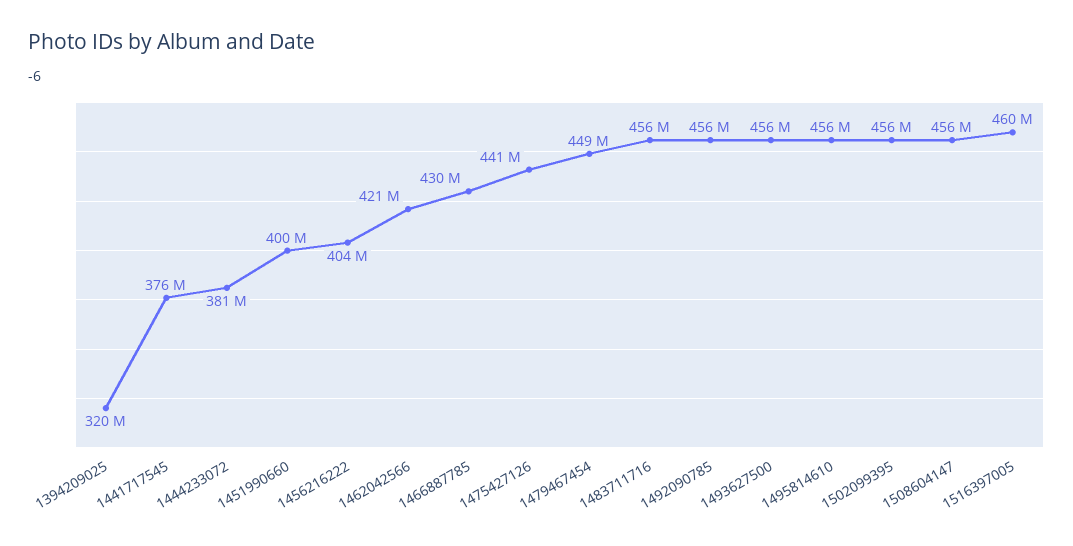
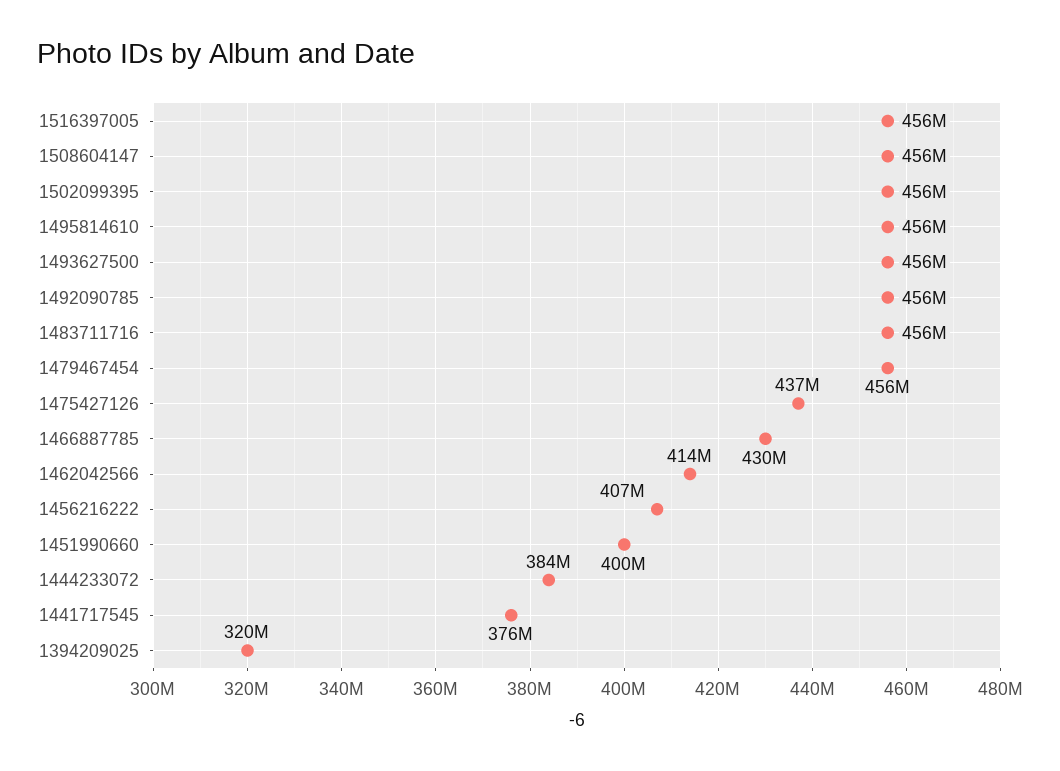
  {
    "1394209025": 320000000,
    "1441717545": 376000000,
-   "1444233072": 381000000,
+   "1444233072": 384000000,
    "1451990660": 400000000,
-   "1456216222": 404000000,
+   "1456216222": 407000000,
-   "1462042566": 421000000,
+   "1462042566": 414000000,
    "1466887785": 430000000,
-   "1475427126": 441000000,
+   "1475427126": 437000000,
-   "1479467454": 449000000,
+   "1479467454": 456000000,
    "1483711716": 456000000,
    "1492090785": 456000000,
    "1493627500": 456000000,
    "1495814610": 456000000,
    "1502099395": 456000000,
    "1508604147": 456000000,
-   "1516397005": 460000000
+   "1516397005": 456000000
  }

